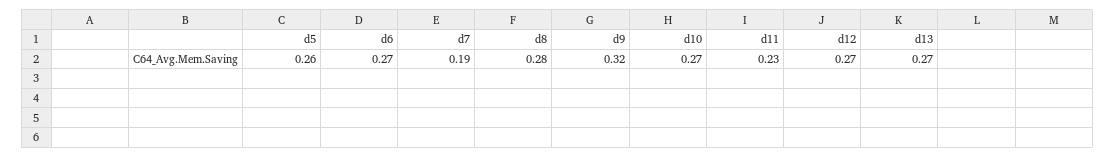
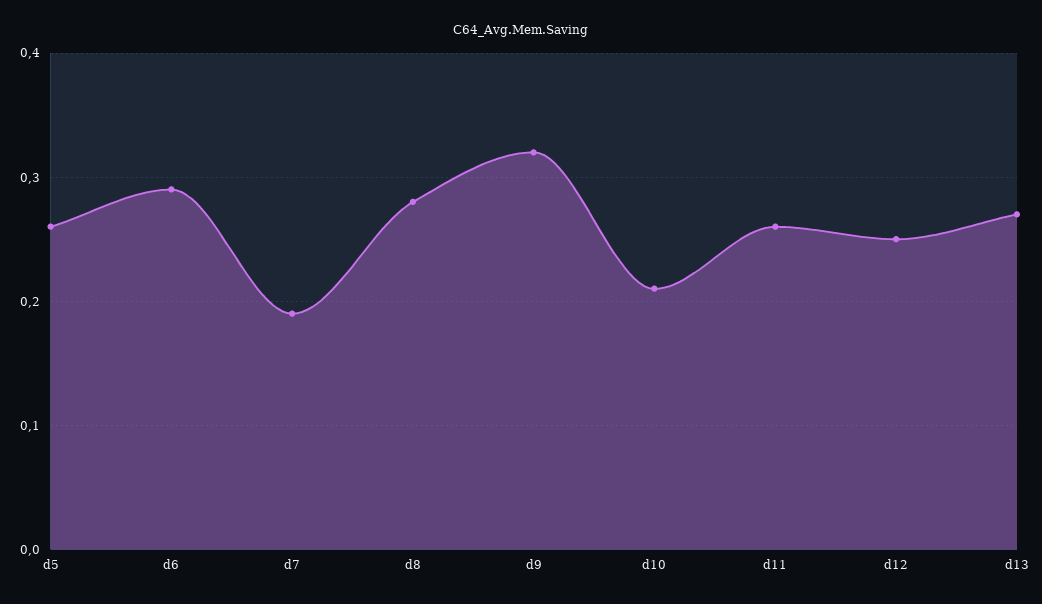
  {
    "d5": 0.26,
-   "d6": 0.27,
+   "d6": 0.29,
    "d7": 0.19,
    "d8": 0.28,
    "d9": 0.32,
-   "d10": 0.27,
+   "d10": 0.21,
-   "d11": 0.23,
+   "d11": 0.26,
-   "d12": 0.27,
+   "d12": 0.25,
    "d13": 0.27
  }

